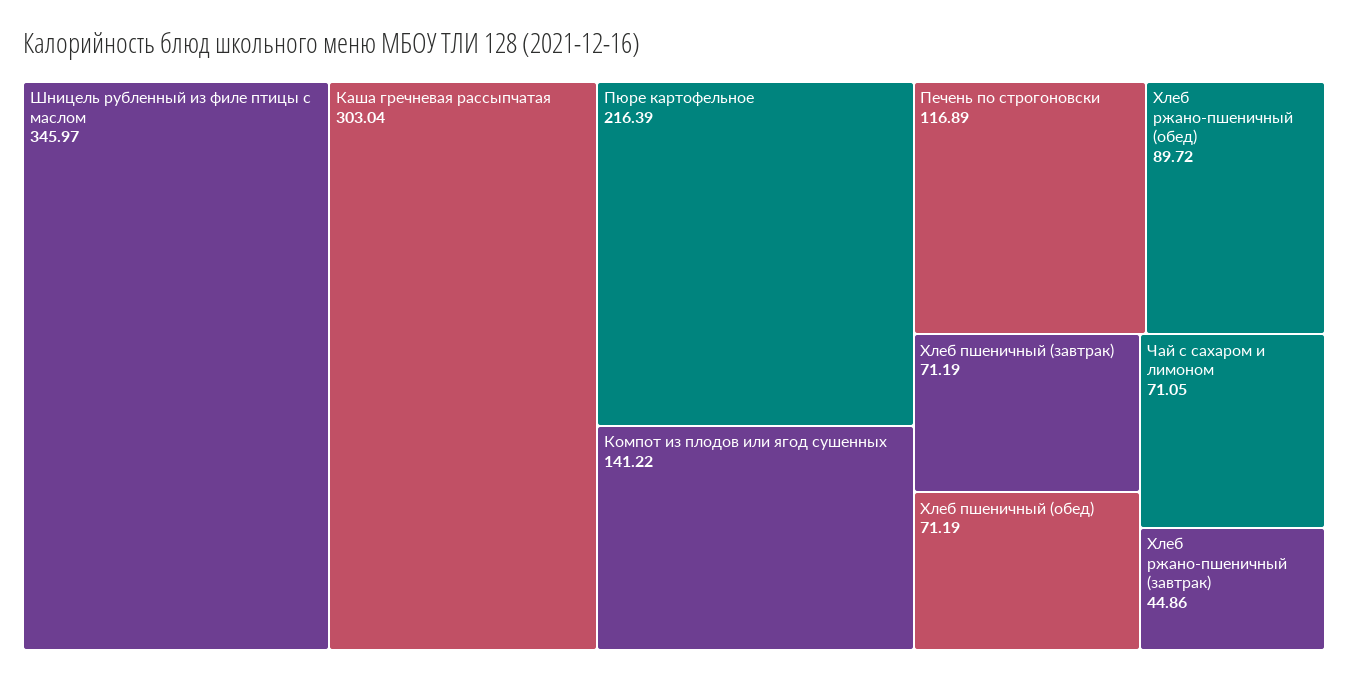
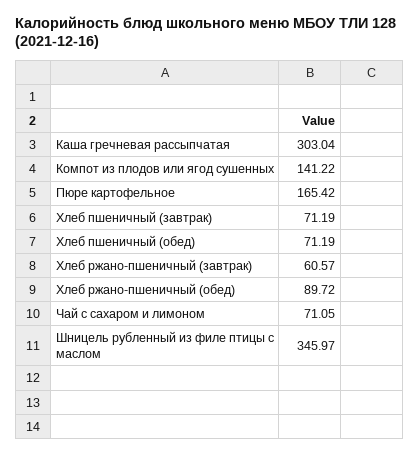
  {
    "Шницель рубленный из филе птицы с маслом": 345.97,
    "Каша гречневая рассыпчатая": 303.04,
-   "Пюре картофельное": 216.39,
+   "Пюре картофельное": 165.42,
    "Компот из плодов или ягод сушенных": 141.22,
-   "Печень по строгоновски": 116.89,
    "Хлеб ржано-пшеничный (обед)": 89.72,
    "Хлеб пшеничный (завтрак)": 71.19,
    "Хлеб пшеничный (обед)": 71.19,
    "Чай с сахаром и лимоном": 71.05,
-   "Хлеб ржано-пшеничный (завтрак)": 44.86
+   "Хлеб ржано-пшеничный (завтрак)": 60.57
  }

